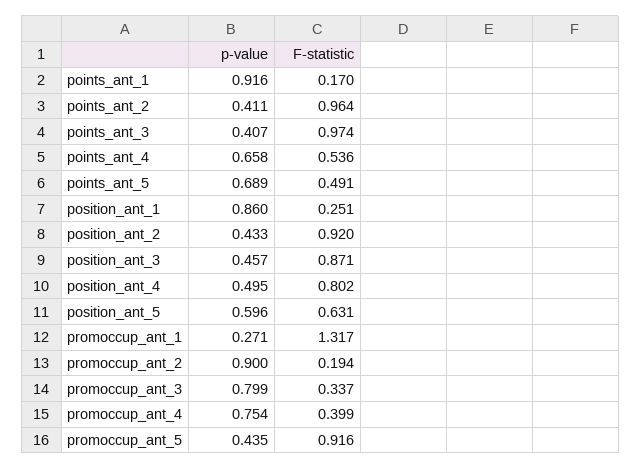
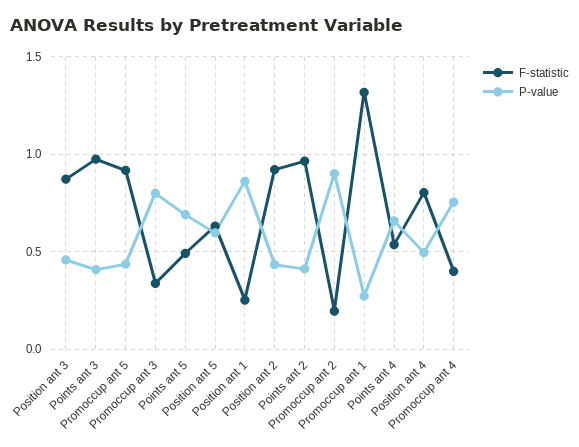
  {
    "p-value": {
-     "points_ant_1": 0.916,
      "points_ant_2": 0.411,
      "points_ant_3": 0.407,
      "points_ant_4": 0.658,
      "points_ant_5": 0.689,
      "position_ant_1": 0.86,
      "position_ant_2": 0.433,
      "position_ant_3": 0.457,
      "position_ant_4": 0.495,
      "position_ant_5": 0.596,
      "promoccup_ant_1": 0.271,
      "promoccup_ant_2": 0.9,
      "promoccup_ant_3": 0.799,
      "promoccup_ant_4": 0.754,
      "promoccup_ant_5": 0.435
    },
    "F-statistic": {
-     "points_ant_1": 0.17,
      "points_ant_2": 0.964,
      "points_ant_3": 0.974,
      "points_ant_4": 0.536,
      "points_ant_5": 0.491,
      "position_ant_1": 0.251,
      "position_ant_2": 0.92,
      "position_ant_3": 0.871,
      "position_ant_4": 0.802,
      "position_ant_5": 0.631,
      "promoccup_ant_1": 1.317,
      "promoccup_ant_2": 0.194,
      "promoccup_ant_3": 0.337,
      "promoccup_ant_4": 0.399,
      "promoccup_ant_5": 0.916
    }
  }

